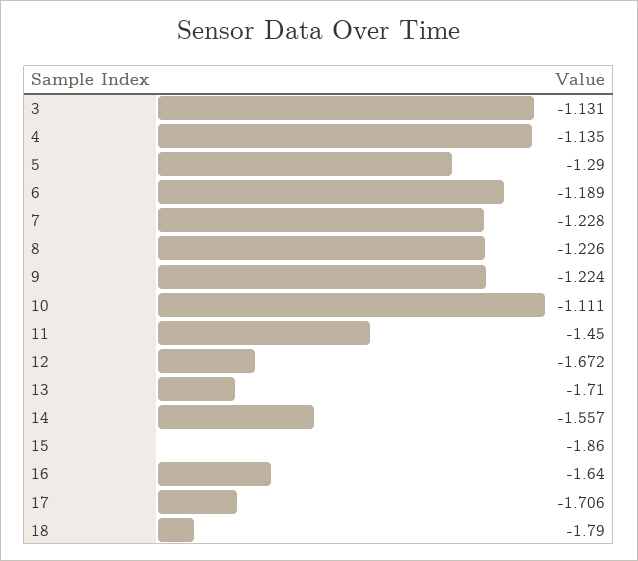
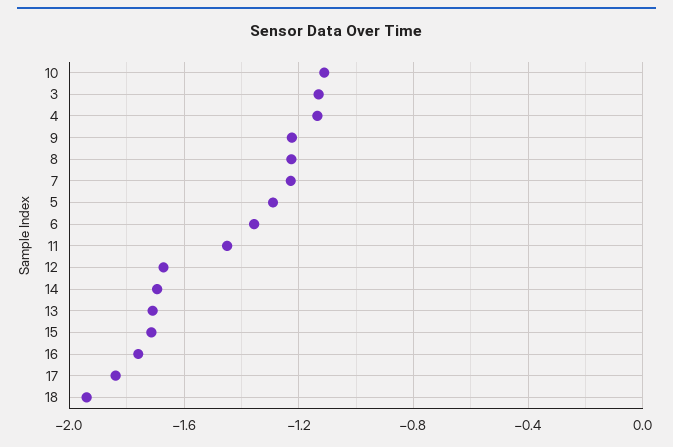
  {
    "3": -1.131,
    "4": -1.135,
    "5": -1.29,
-   "6": -1.189,
+   "6": -1.35,
    "7": -1.228,
    "8": -1.226,
    "9": -1.224,
    "10": -1.111,
    "11": -1.45,
    "12": -1.672,
    "13": -1.71,
-   "14": -1.557,
+   "14": -1.7,
-   "15": -1.86,
+   "15": -1.7,
-   "16": -1.64,
+   "16": -1.75,
-   "17": -1.706,
+   "17": -1.85,
-   "18": -1.79
+   "18": -1.95
  }

